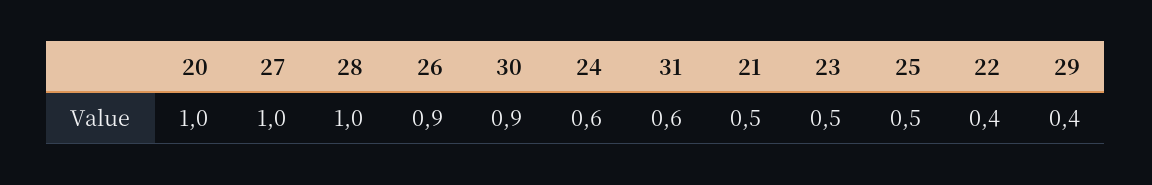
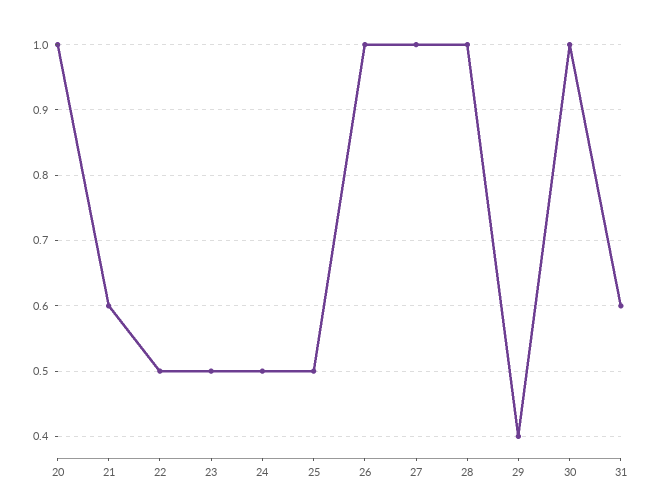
  {
    "20": 1,
    "27": 1,
    "28": 1,
-   "26": 0.9,
+   "26": 1,
-   "30": 0.9,
+   "30": 1,
-   "24": 0.6,
+   "24": 0.5,
    "31": 0.6,
-   "21": 0.5,
+   "21": 0.6,
    "23": 0.5,
    "25": 0.5,
-   "22": 0.4,
+   "22": 0.5,
    "29": 0.4
  }

